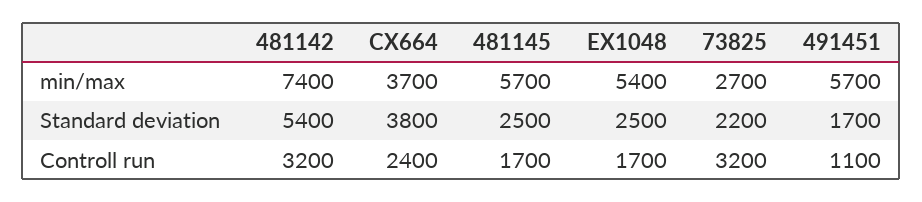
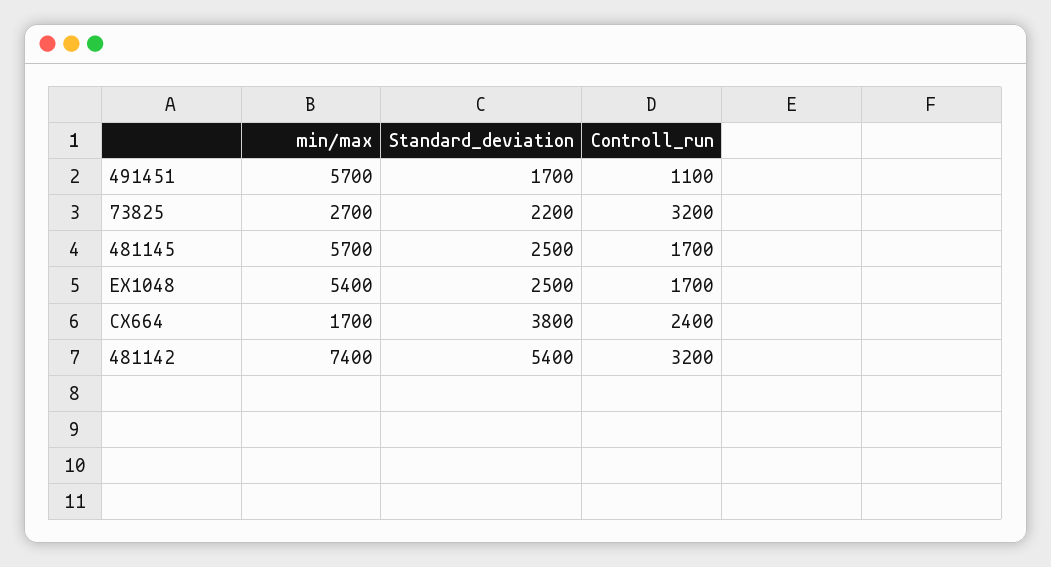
  {
    "481142": {
      "min/max": 7400,
      "Standard deviation": 5400,
      "Controll run": 3200
    },
    "CX664": {
-     "min/max": 3700,
+     "min/max": 1700,
      "Standard deviation": 3800,
      "Controll run": 2400
    },
    "481145": {
      "min/max": 5700,
      "Standard deviation": 2500,
      "Controll run": 1700
    },
    "EX1048": {
      "min/max": 5400,
      "Standard deviation": 2500,
      "Controll run": 1700
    },
    "73825": {
      "min/max": 2700,
      "Standard deviation": 2200,
      "Controll run": 3200
    },
    "491451": {
      "min/max": 5700,
      "Standard deviation": 1700,
      "Controll run": 1100
    }
  }

